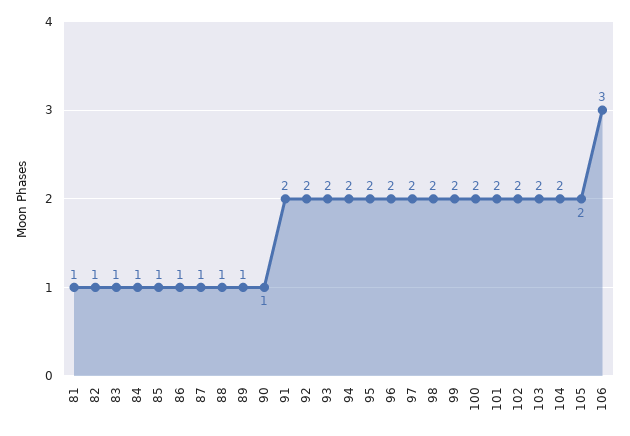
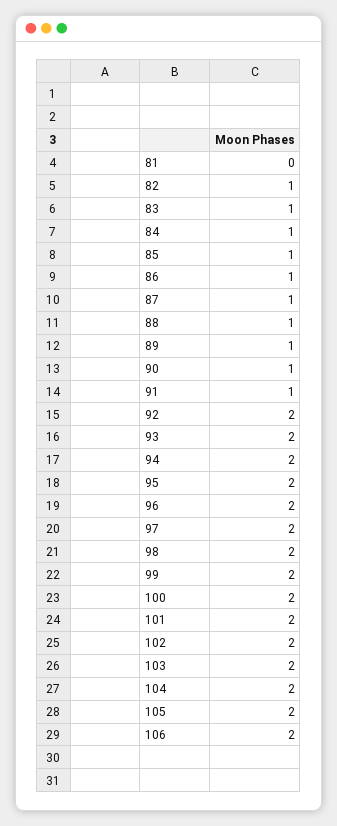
  {
-   "81": 1,
+   "81": 0,
    "82": 1,
    "83": 1,
    "84": 1,
    "85": 1,
    "86": 1,
    "87": 1,
    "88": 1,
    "89": 1,
    "90": 1,
-   "91": 2,
+   "91": 1,
    "92": 2,
    "93": 2,
    "94": 2,
    "95": 2,
    "96": 2,
    "97": 2,
    "98": 2,
    "99": 2,
    "100": 2,
    "101": 2,
    "102": 2,
    "103": 2,
    "104": 2,
    "105": 2,
-   "106": 3
+   "106": 2
  }

